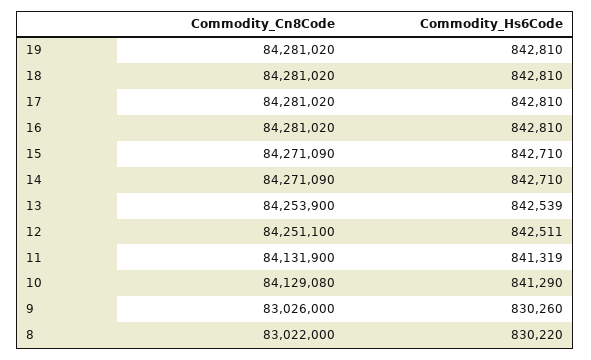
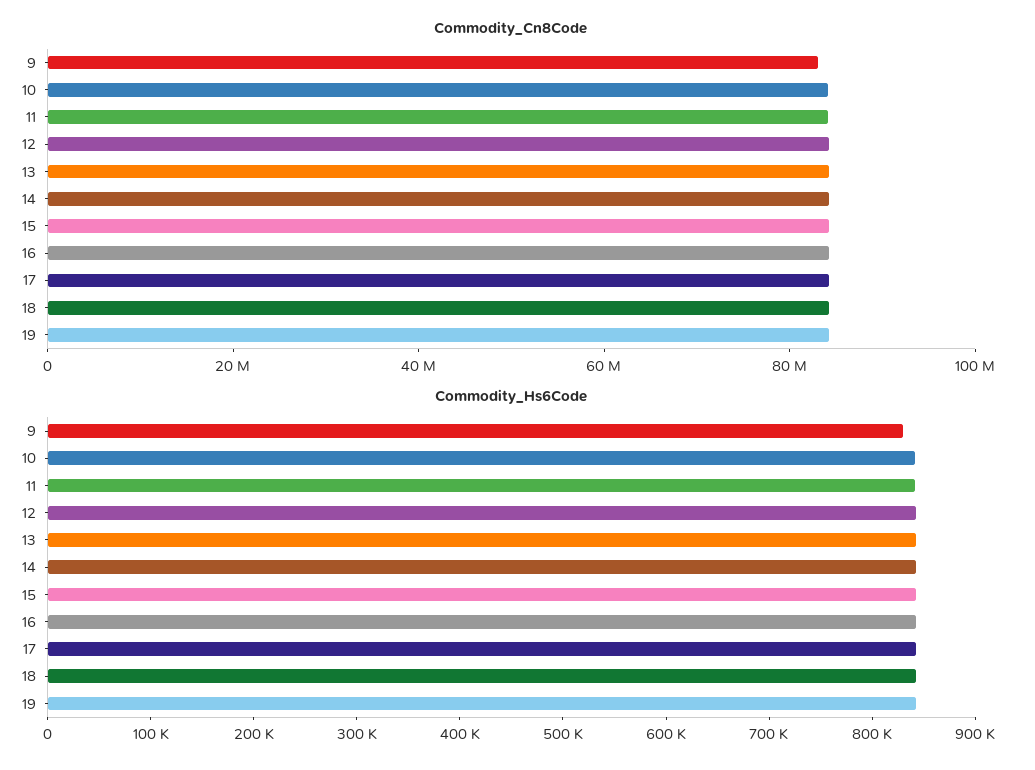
  {
    "Commodity_Cn8Code": {
      "19": 84281020,
      "18": 84281020,
      "17": 84281020,
      "16": 84281020,
      "15": 84271090,
      "14": 84271090,
      "13": 84253900,
      "12": 84251100,
      "11": 84131900,
      "10": 84129080,
-     "9": 83026000,
+     "9": 83026000
-     "8": 83022000
    },
    "Commodity_Hs6Code": {
      "19": 842810,
      "18": 842810,
      "17": 842810,
      "16": 842810,
      "15": 842710,
      "14": 842710,
      "13": 842539,
      "12": 842511,
      "11": 841319,
      "10": 841290,
-     "9": 830260,
+     "9": 830260
-     "8": 830220
    }
  }

